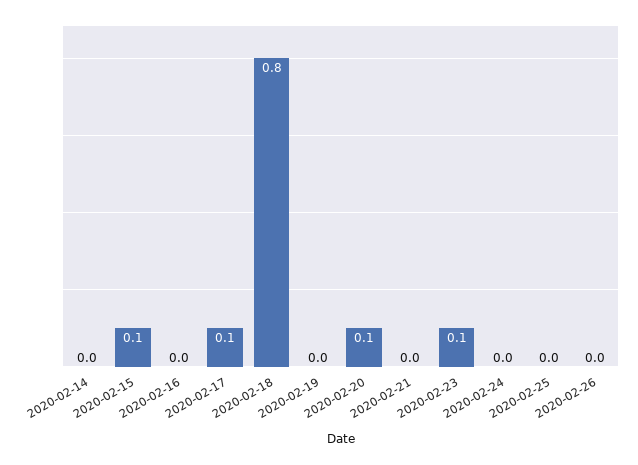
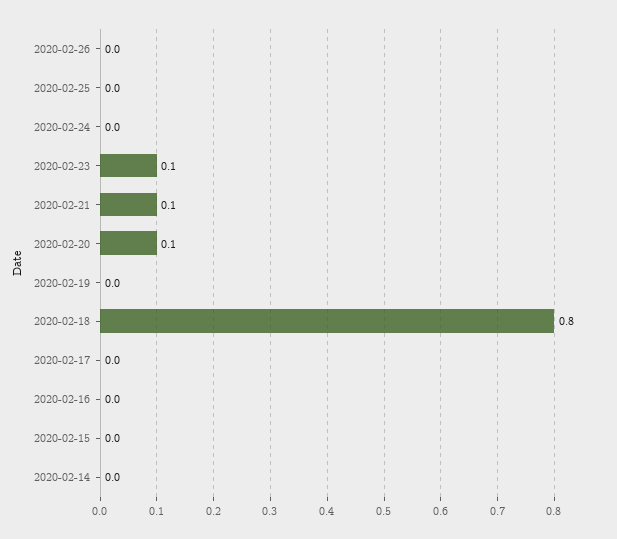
  {
    "2020-02-14": 0,
-   "2020-02-15": 0.1,
+   "2020-02-15": 0,
    "2020-02-16": 0,
-   "2020-02-17": 0.1,
+   "2020-02-17": 0,
    "2020-02-18": 0.8,
    "2020-02-19": 0,
    "2020-02-20": 0.1,
-   "2020-02-21": 0,
+   "2020-02-21": 0.1,
    "2020-02-23": 0.1,
    "2020-02-24": 0,
    "2020-02-25": 0,
    "2020-02-26": 0
  }

